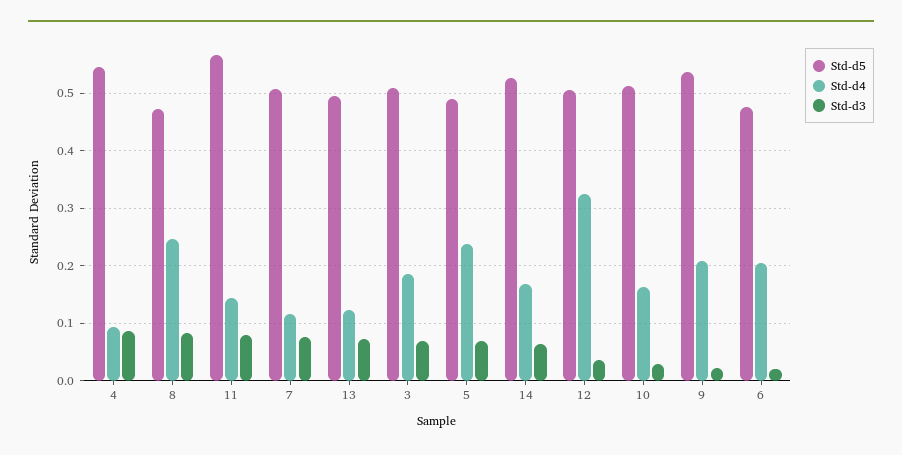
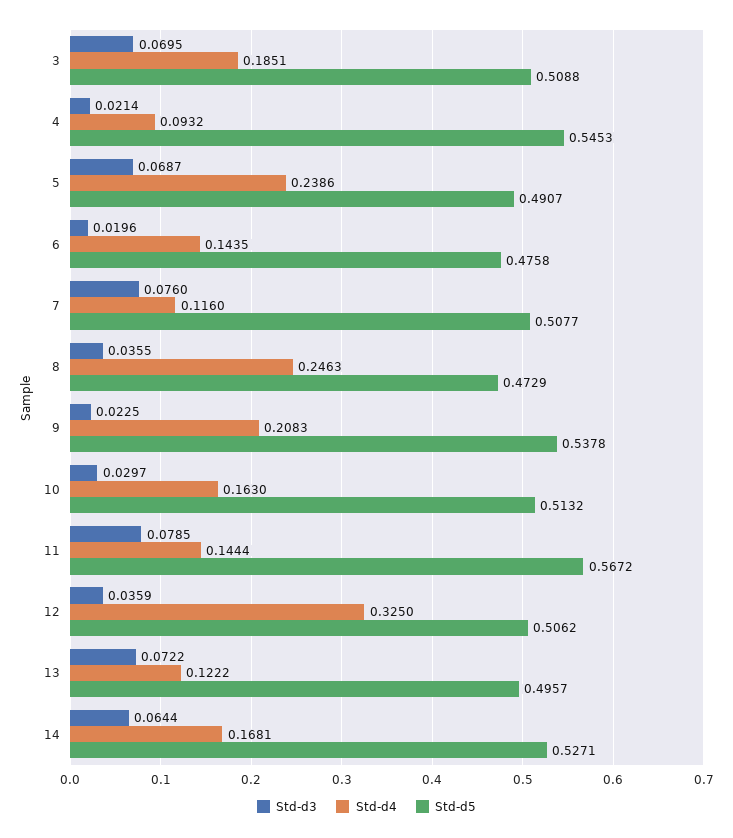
  {
    "Std-d5": {
      "4": 0.5453,
      "8": 0.4729,
      "11": 0.5672,
      "7": 0.5077,
      "13": 0.4957,
      "3": 0.5088,
      "5": 0.4907,
      "14": 0.5271,
      "12": 0.5062,
      "10": 0.5132,
      "9": 0.5378,
      "6": 0.4758
    },
    "Std-d4": {
      "4": 0.0932,
      "8": 0.2463,
      "11": 0.1444,
      "7": 0.116,
      "13": 0.1222,
      "3": 0.1851,
      "5": 0.2386,
      "14": 0.1681,
      "12": 0.325,
      "10": 0.163,
      "9": 0.2083,
-     "6": 0.2
+     "6": 0.1435
    },
    "Std-d3": {
-     "4": 0.08,
+     "4": 0.0214,
-     "8": 0.08,
+     "8": 0.0355,
      "11": 0.0785,
      "7": 0.076,
      "13": 0.0722,
      "3": 0.0695,
      "5": 0.0687,
      "14": 0.0644,
      "12": 0.0359,
      "10": 0.0297,
      "9": 0.0225,
      "6": 0.0196
    }
  }

